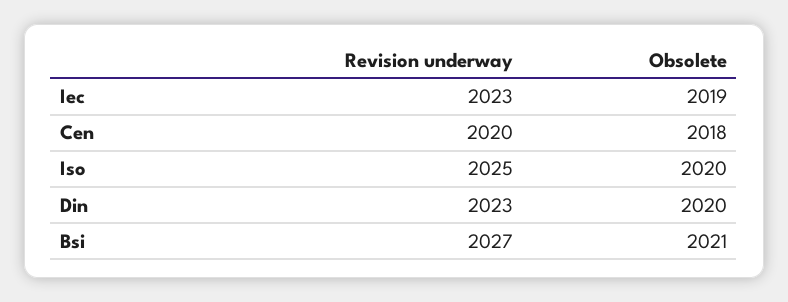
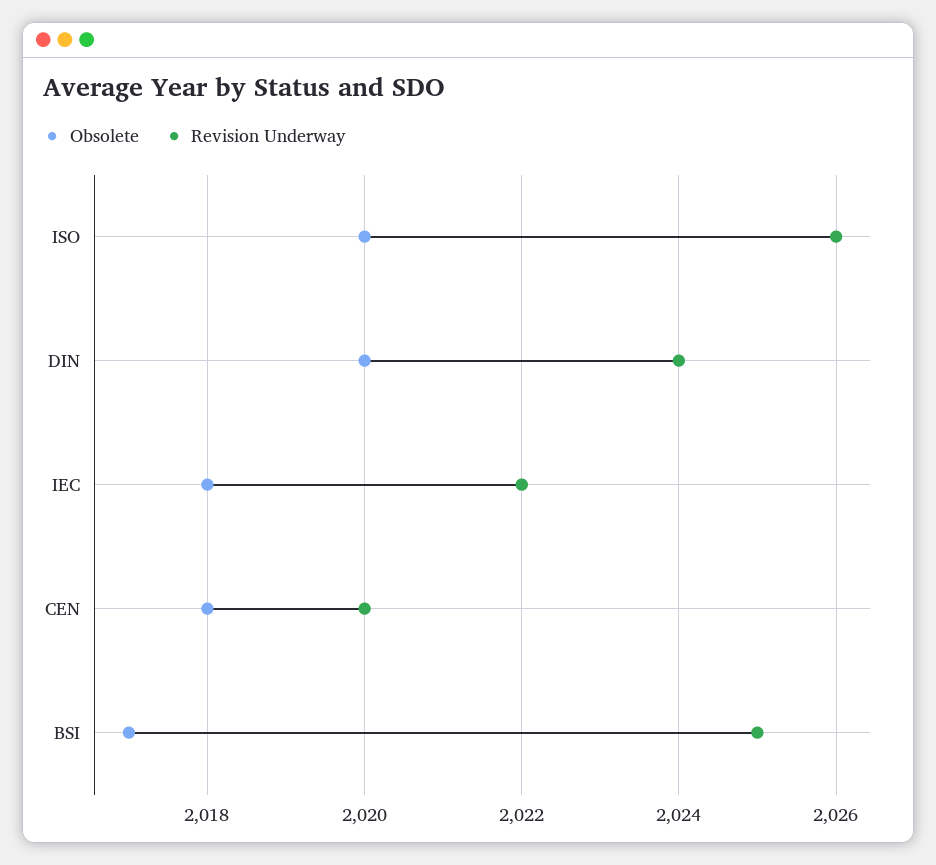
  {
    "Revision underway": {
-     "Iec": 2023,
+     "Iec": 2022,
      "Cen": 2020,
-     "Iso": 2025,
+     "Iso": 2026,
-     "Din": 2023,
+     "Din": 2024,
-     "Bsi": 2027
+     "Bsi": 2025
    },
    "Obsolete": {
-     "Iec": 2019,
+     "Iec": 2018,
      "Cen": 2018,
      "Iso": 2020,
      "Din": 2020,
-     "Bsi": 2021
+     "Bsi": 2017
    }
  }

